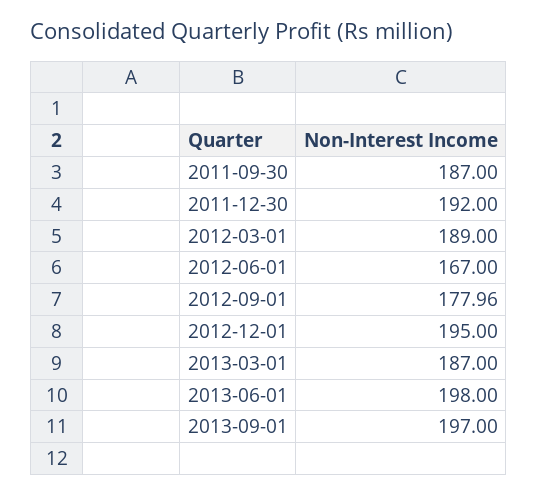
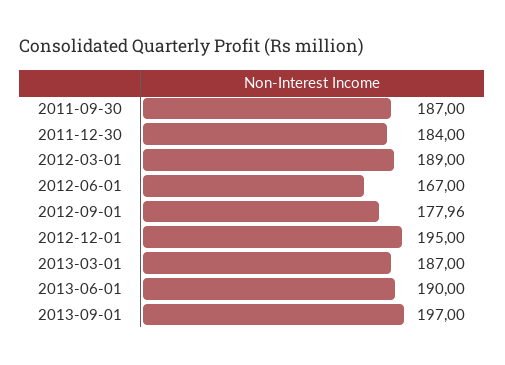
  {
    "2011-09-30": 187,
-   "2011-12-30": 192,
+   "2011-12-30": 184,
    "2012-03-01": 189,
    "2012-06-01": 167,
    "2012-09-01": 177.96,
    "2012-12-01": 195,
    "2013-03-01": 187,
-   "2013-06-01": 198,
+   "2013-06-01": 190,
    "2013-09-01": 197
  }

